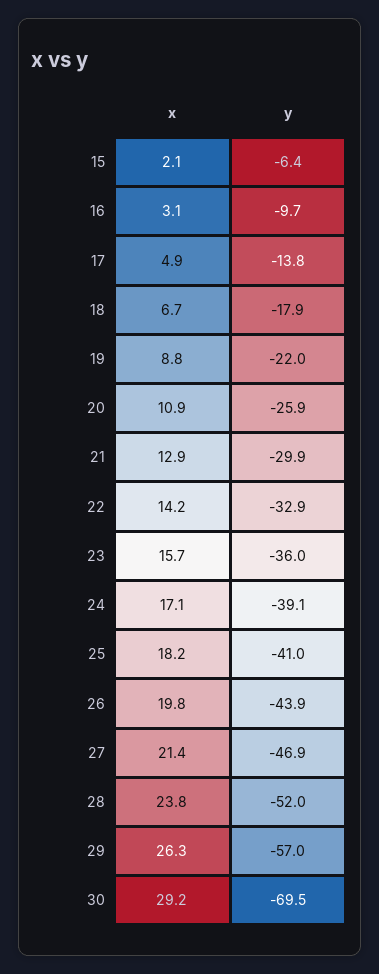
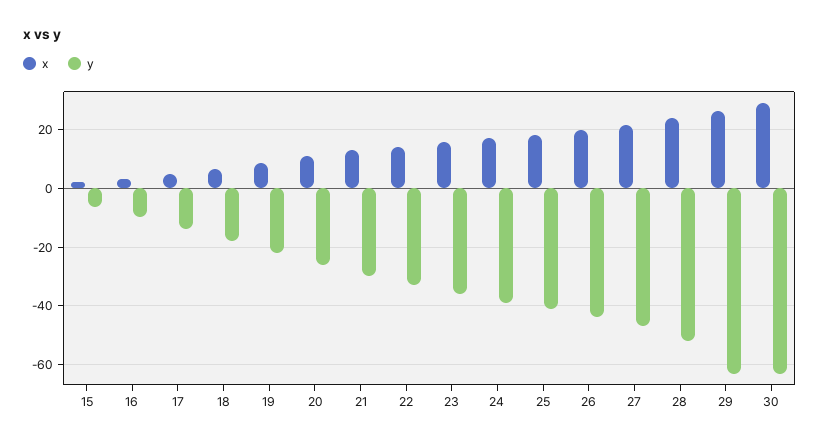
  {
    "x": {
      "15": 2.1,
      "16": 3.1,
      "17": 4.9,
      "18": 6.7,
      "19": 8.8,
      "20": 10.9,
      "21": 12.9,
      "22": 14.2,
      "23": 15.7,
      "24": 17.1,
      "25": 18.2,
      "26": 19.8,
      "27": 21.4,
      "28": 23.8,
      "29": 26.3,
      "30": 29.2
    },
    "y": {
      "15": -6.4,
      "16": -9.7,
      "17": -13.8,
      "18": -17.9,
      "19": -22,
      "20": -25.9,
      "21": -29.9,
      "22": -32.9,
      "23": -36,
      "24": -39.1,
      "25": -41,
      "26": -43.9,
      "27": -46.9,
      "28": -52,
-     "29": -57,
+     "29": -62.5,
-     "30": -69.5
+     "30": -62.5
    }
  }

